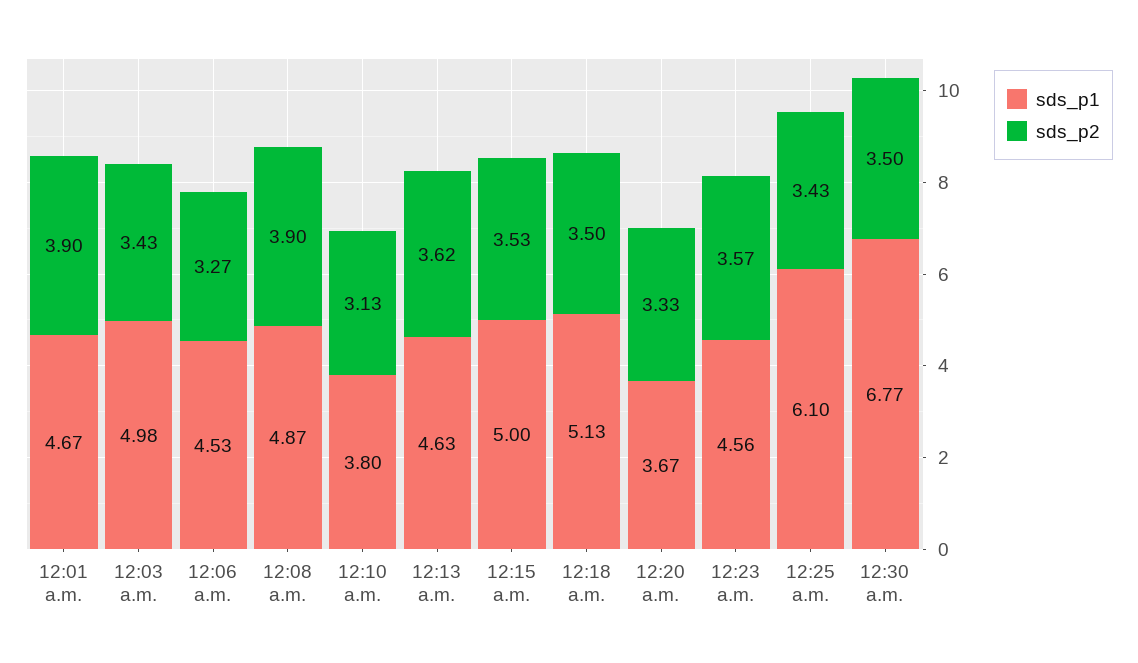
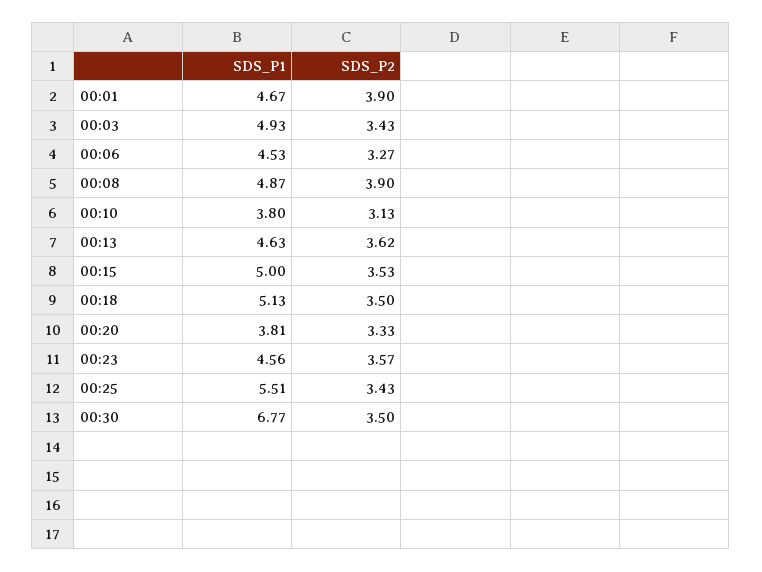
  {
    "sds_p1": {
      "12:01 a.m.": 4.67,
-     "12:03 a.m.": 4.98,
+     "12:03 a.m.": 4.93,
      "12:06 a.m.": 4.53,
      "12:08 a.m.": 4.87,
      "12:10 a.m.": 3.8,
      "12:13 a.m.": 4.63,
      "12:15 a.m.": 5,
      "12:18 a.m.": 5.13,
-     "12:20 a.m.": 3.67,
+     "12:20 a.m.": 3.81,
      "12:23 a.m.": 4.56,
-     "12:25 a.m.": 6.1,
+     "12:25 a.m.": 5.51,
      "12:30 a.m.": 6.77
    },
    "sds_p2": {
      "12:01 a.m.": 3.9,
      "12:03 a.m.": 3.43,
      "12:06 a.m.": 3.27,
      "12:08 a.m.": 3.9,
      "12:10 a.m.": 3.13,
      "12:13 a.m.": 3.62,
      "12:15 a.m.": 3.53,
      "12:18 a.m.": 3.5,
      "12:20 a.m.": 3.33,
      "12:23 a.m.": 3.57,
      "12:25 a.m.": 3.43,
      "12:30 a.m.": 3.5
    }
  }

